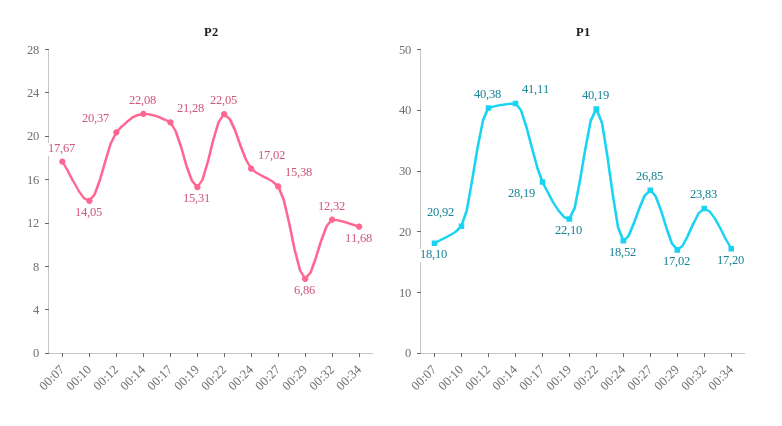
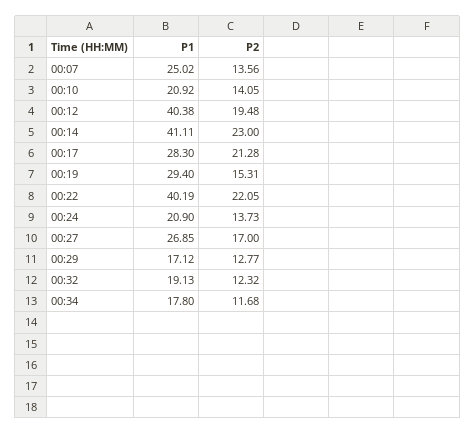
  {
    "P2": {
-     "00:07": 17.67,
+     "00:07": 13.56,
      "00:10": 14.05,
-     "00:12": 20.37,
+     "00:12": 19.48,
-     "00:14": 22.08,
+     "00:14": 23,
      "00:17": 21.28,
      "00:19": 15.31,
      "00:22": 22.05,
-     "00:24": 17.02,
+     "00:24": 13.73,
-     "00:27": 15.38,
+     "00:27": 17,
-     "00:29": 6.86,
+     "00:29": 12.77,
      "00:32": 12.32,
      "00:34": 11.68
    },
    "P1": {
-     "00:07": 18.1,
+     "00:07": 25.02,
      "00:10": 20.92,
      "00:12": 40.38,
      "00:14": 41.11,
-     "00:17": 28.19,
+     "00:17": 28.3,
-     "00:19": 22.1,
+     "00:19": 29.4,
      "00:22": 40.19,
-     "00:24": 18.52,
+     "00:24": 20.9,
      "00:27": 26.85,
-     "00:29": 17.02,
+     "00:29": 17.12,
-     "00:32": 23.83,
+     "00:32": 19.13,
-     "00:34": 17.2
+     "00:34": 17.8
    }
  }

